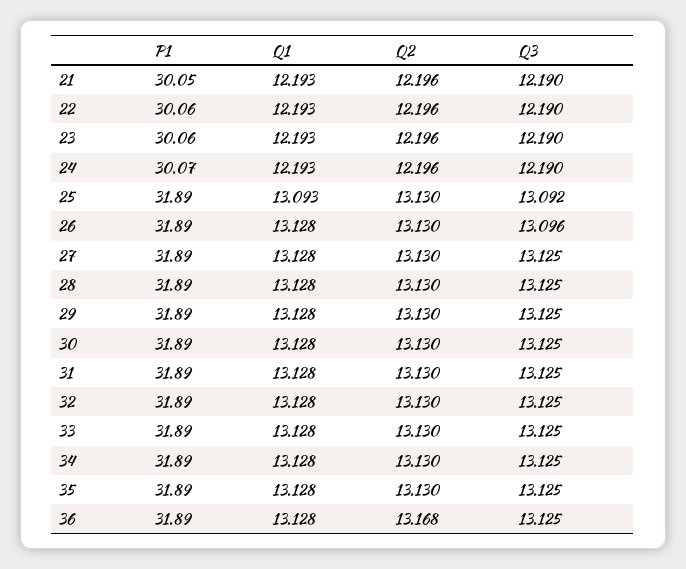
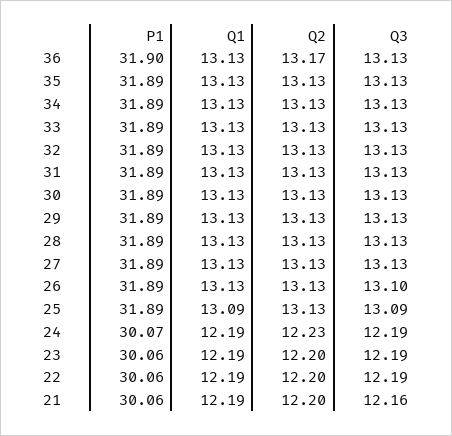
  {
    "P1": {
-     "21": 30.05,
+     "21": 30.06,
      "22": 30.06,
      "23": 30.06,
      "24": 30.07,
      "25": 31.89,
      "26": 31.89,
      "27": 31.89,
      "28": 31.89,
      "29": 31.89,
      "30": 31.89,
      "31": 31.89,
      "32": 31.89,
      "33": 31.89,
      "34": 31.89,
      "35": 31.89,
-     "36": 31.89
+     "36": 31.9
    },
    "Q1": {
      "21": 12.193,
      "22": 12.193,
      "23": 12.193,
      "24": 12.193,
      "25": 13.093,
      "26": 13.128,
      "27": 13.128,
      "28": 13.128,
      "29": 13.128,
      "30": 13.128,
      "31": 13.128,
      "32": 13.128,
      "33": 13.128,
      "34": 13.128,
      "35": 13.128,
      "36": 13.128
    },
    "Q2": {
      "21": 12.196,
      "22": 12.196,
      "23": 12.196,
-     "24": 12.196,
+     "24": 12.23,
      "25": 13.13,
      "26": 13.13,
      "27": 13.13,
      "28": 13.13,
      "29": 13.13,
      "30": 13.13,
      "31": 13.13,
      "32": 13.13,
      "33": 13.13,
      "34": 13.13,
      "35": 13.13,
      "36": 13.168
    },
    "Q3": {
-     "21": 12.19,
+     "21": 12.16,
      "22": 12.19,
      "23": 12.19,
      "24": 12.19,
      "25": 13.092,
      "26": 13.096,
      "27": 13.125,
      "28": 13.125,
      "29": 13.125,
      "30": 13.125,
      "31": 13.125,
      "32": 13.125,
      "33": 13.125,
      "34": 13.125,
      "35": 13.125,
      "36": 13.125
    }
  }

